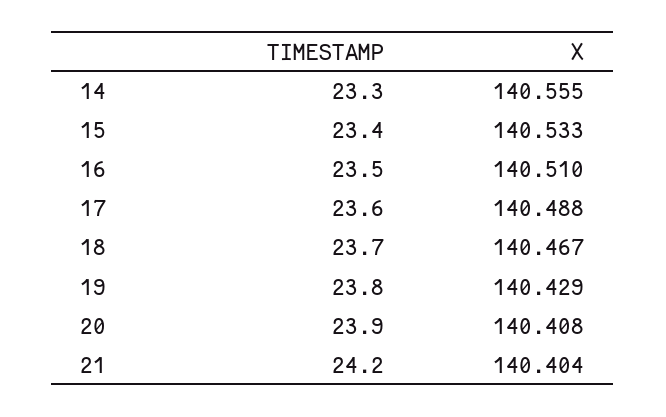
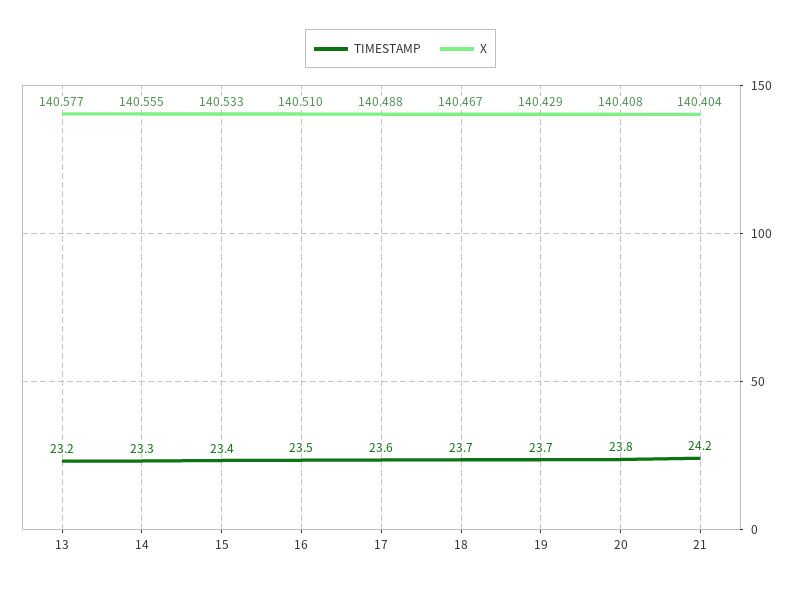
  {
    "TIMESTAMP": {
      "14": 23.3,
      "15": 23.4,
      "16": 23.5,
      "17": 23.6,
      "18": 23.7,
-     "19": 23.8,
+     "19": 23.7,
-     "20": 23.9,
+     "20": 23.8,
-     "21": 24.2
+     "21": 24.2,
+     "13": 23.2
    },
    "X": {
      "14": 140.555,
      "15": 140.533,
      "16": 140.51,
      "17": 140.488,
      "18": 140.467,
      "19": 140.429,
      "20": 140.408,
-     "21": 140.404
+     "21": 140.404,
+     "13": 140.577
    }
  }

